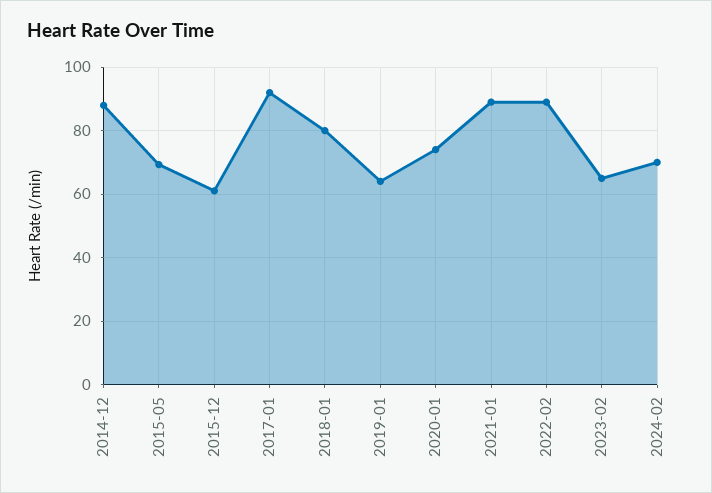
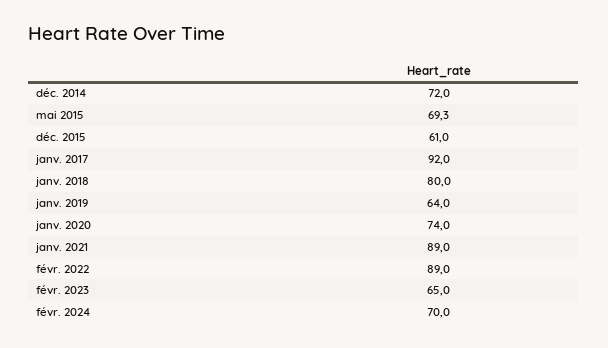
  {
-   "2014-12": 88,
+   "2014-12": 72,
    "2015-05": 69.3,
    "2015-12": 61,
    "2017-01": 92,
    "2018-01": 80,
    "2019-01": 64,
    "2020-01": 74,
    "2021-01": 89,
    "2022-02": 89,
    "2023-02": 65,
    "2024-02": 70
  }

